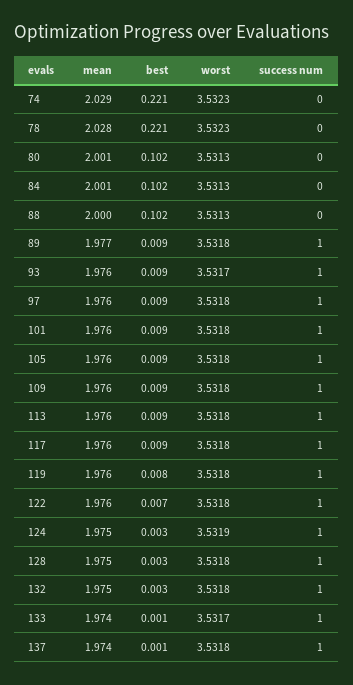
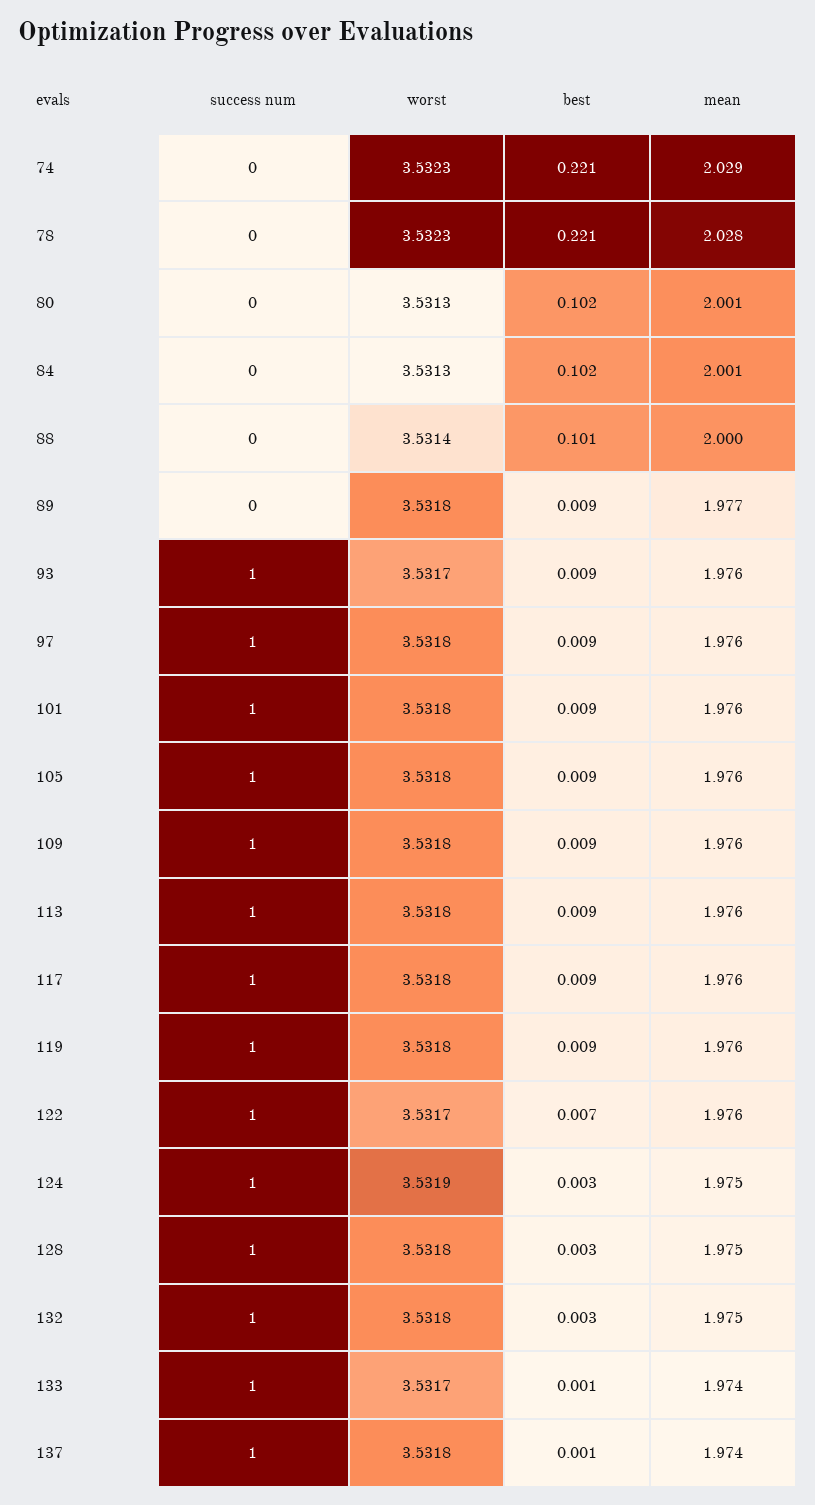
  {
    "mean": {
      "74": 2.029,
      "78": 2.028,
      "80": 2.001,
      "84": 2.001,
      "88": 2,
      "89": 1.977,
      "93": 1.976,
      "97": 1.976,
      "101": 1.976,
      "105": 1.976,
      "109": 1.976,
      "113": 1.976,
      "117": 1.976,
      "119": 1.976,
      "122": 1.976,
      "124": 1.975,
      "128": 1.975,
      "132": 1.975,
      "133": 1.974,
      "137": 1.974
    },
    "best": {
      "74": 0.221,
      "78": 0.221,
      "80": 0.102,
      "84": 0.102,
-     "88": 0.102,
+     "88": 0.101,
      "89": 0.009,
      "93": 0.009,
      "97": 0.009,
      "101": 0.009,
      "105": 0.009,
      "109": 0.009,
      "113": 0.009,
      "117": 0.009,
-     "119": 0.008,
+     "119": 0.009,
      "122": 0.007,
      "124": 0.003,
      "128": 0.003,
      "132": 0.003,
      "133": 0.001,
      "137": 0.001
    },
    "worst": {
      "74": 3.5323,
      "78": 3.5323,
      "80": 3.5313,
      "84": 3.5313,
-     "88": 3.5313,
+     "88": 3.5314,
      "89": 3.5318,
      "93": 3.5317,
      "97": 3.5318,
      "101": 3.5318,
      "105": 3.5318,
      "109": 3.5318,
      "113": 3.5318,
      "117": 3.5318,
      "119": 3.5318,
-     "122": 3.5318,
+     "122": 3.5317,
      "124": 3.5319,
      "128": 3.5318,
      "132": 3.5318,
      "133": 3.5317,
      "137": 3.5318
    },
    "success num": {
      "74": 0,
      "78": 0,
      "80": 0,
      "84": 0,
      "88": 0,
-     "89": 1,
+     "89": 0,
      "93": 1,
      "97": 1,
      "101": 1,
      "105": 1,
      "109": 1,
      "113": 1,
      "117": 1,
      "119": 1,
      "122": 1,
      "124": 1,
      "128": 1,
      "132": 1,
      "133": 1,
      "137": 1
    }
  }

